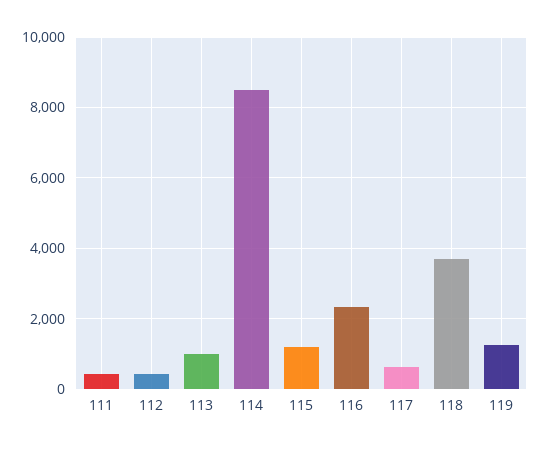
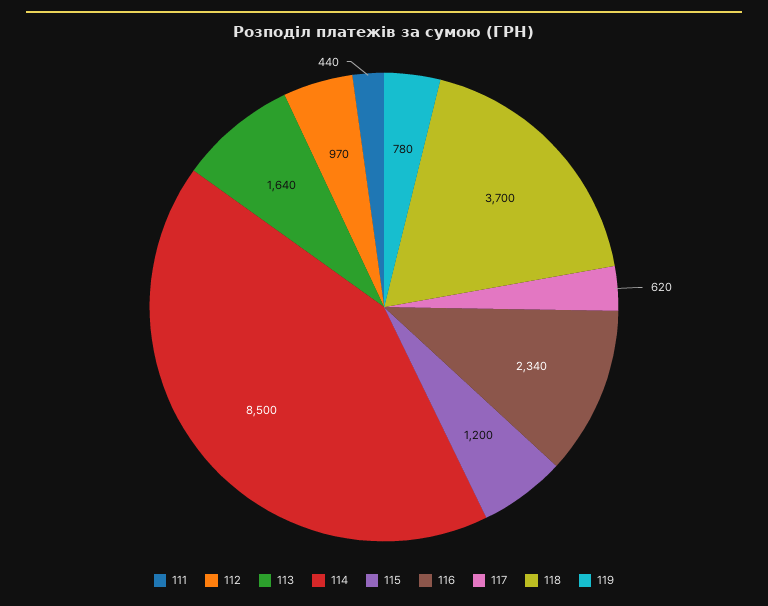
  {
    "111": 440,
-   "112": 400,
+   "112": 970,
-   "113": 1000,
+   "113": 1640,
    "114": 8500,
    "115": 1200,
    "116": 2340,
    "117": 620,
    "118": 3700,
-   "119": 1200
+   "119": 780
  }

